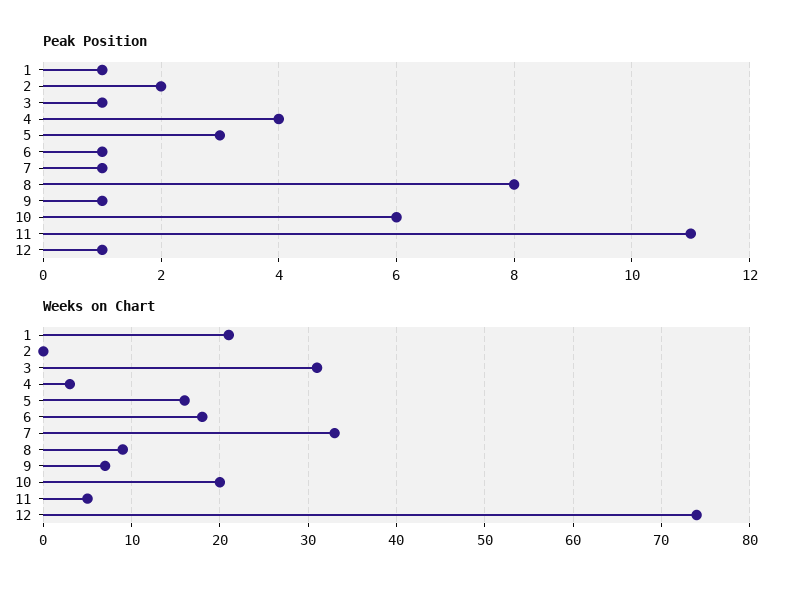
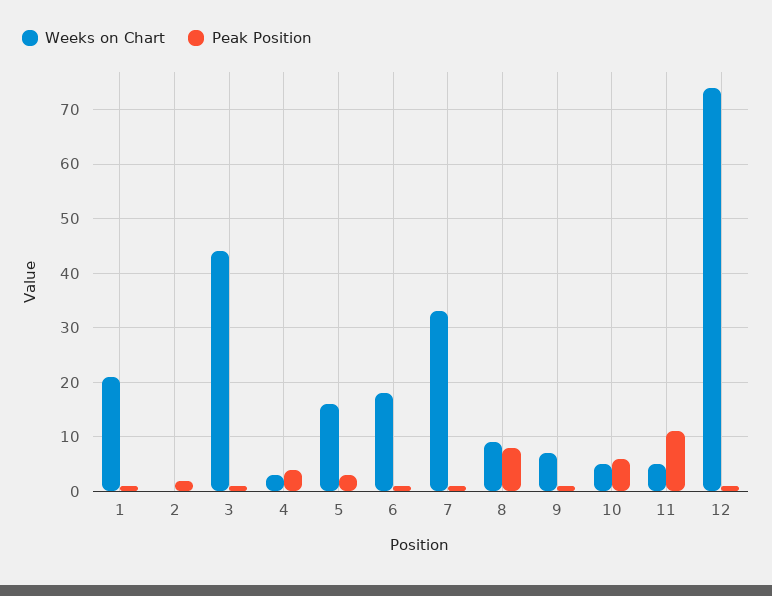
  {
    "Peak Position": {
      "1": 1,
      "2": 2,
      "3": 1,
      "4": 4,
      "5": 3,
      "6": 1,
      "7": 1,
      "8": 8,
      "9": 1,
      "10": 6,
      "11": 11,
      "12": 1
    },
    "Weeks on Chart": {
      "1": 21,
      "2": 0,
-     "3": 31,
+     "3": 45,
      "4": 3,
      "5": 16,
      "6": 18,
      "7": 33,
      "8": 9,
      "9": 7,
-     "10": 20,
+     "10": 5,
      "11": 5,
      "12": 74
    }
  }

